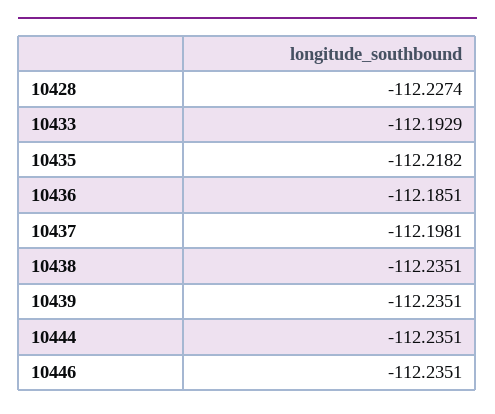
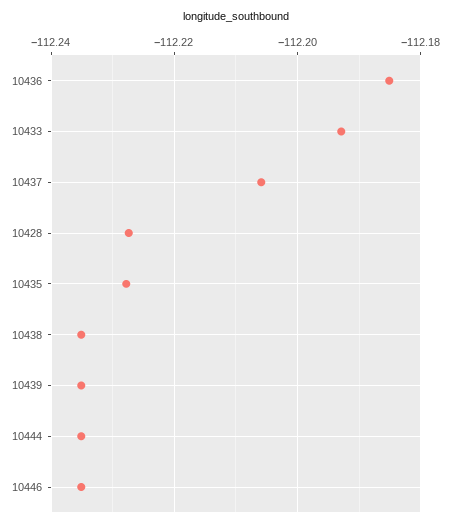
  {
    "10428": -112.2274,
    "10433": -112.1929,
-   "10435": -112.2182,
+   "10435": -112.228,
    "10436": -112.1851,
-   "10437": -112.1981,
+   "10437": -112.206,
    "10438": -112.2351,
    "10439": -112.2351,
    "10444": -112.2351,
    "10446": -112.2351
  }

